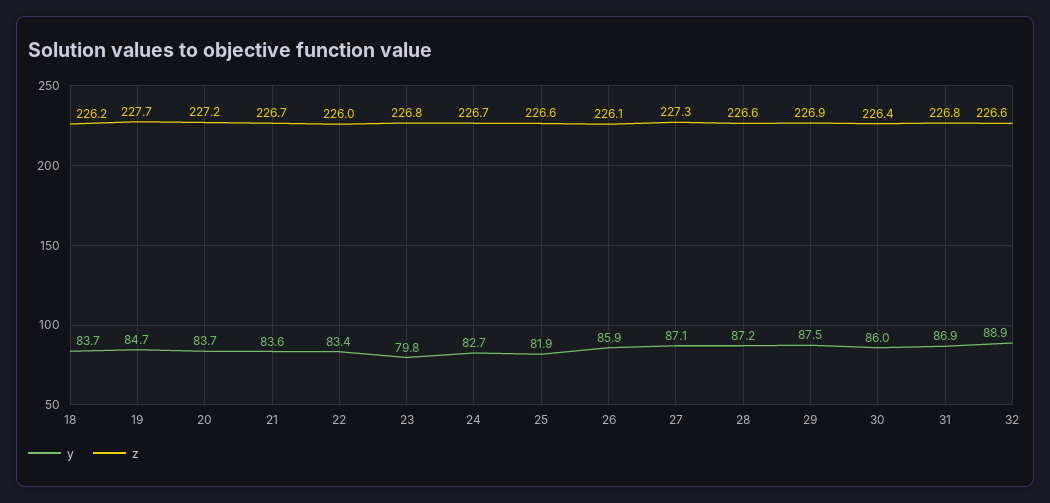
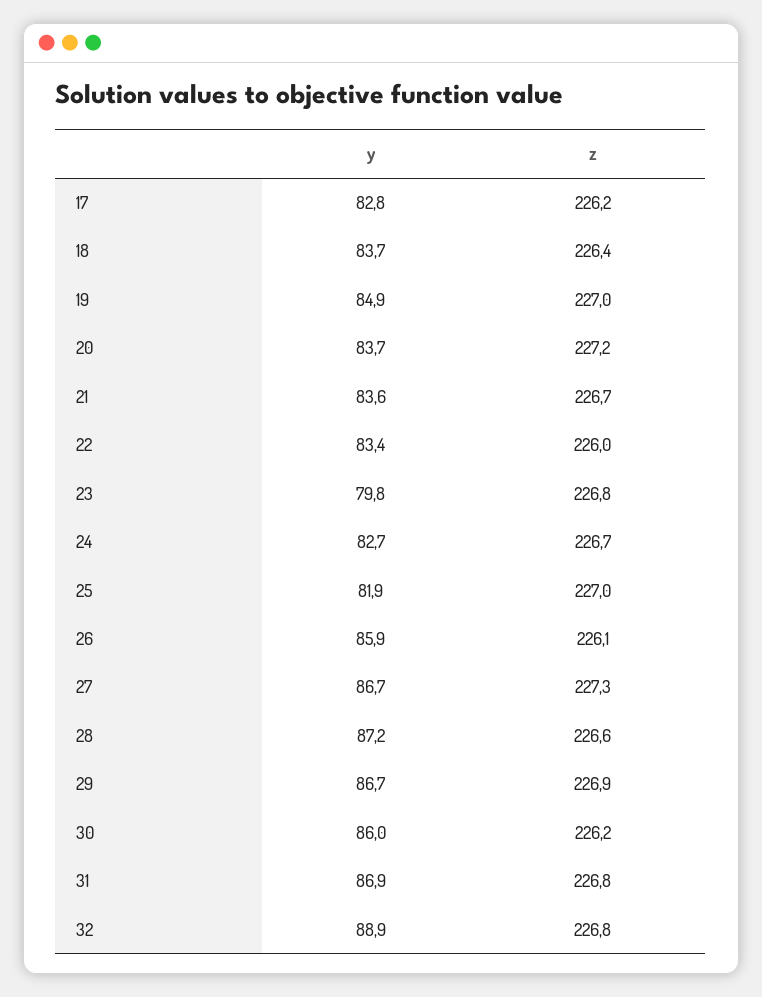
  {
    "y": {
      "18": 83.7,
-     "19": 84.7,
+     "19": 84.9,
      "20": 83.7,
      "21": 83.6,
      "22": 83.4,
      "23": 79.8,
      "24": 82.7,
      "25": 81.9,
      "26": 85.9,
-     "27": 87.1,
+     "27": 86.7,
      "28": 87.2,
-     "29": 87.5,
+     "29": 86.7,
      "30": 86,
      "31": 86.9,
-     "32": 88.9
+     "32": 88.9,
+     "17": 82.8
    },
    "z": {
-     "18": 226.2,
+     "18": 226.4,
-     "19": 227.7,
+     "19": 227,
      "20": 227.2,
      "21": 226.7,
      "22": 226,
      "23": 226.8,
      "24": 226.7,
-     "25": 226.6,
+     "25": 227,
      "26": 226.1,
      "27": 227.3,
      "28": 226.6,
      "29": 226.9,
-     "30": 226.4,
+     "30": 226.2,
      "31": 226.8,
-     "32": 226.6
+     "32": 226.8,
+     "17": 226.2
    }
  }

